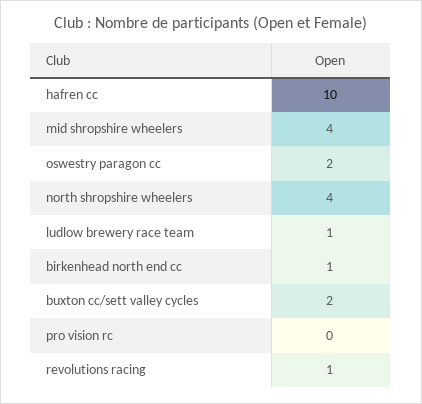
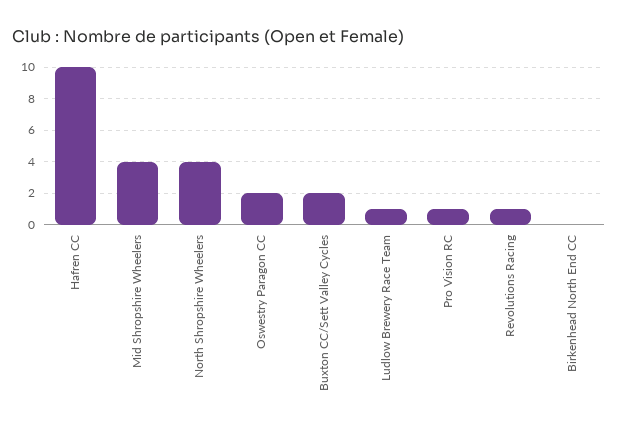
  {
    "hafren cc": 10,
    "mid shropshire wheelers": 4,
    "oswestry paragon cc": 2,
    "north shropshire wheelers": 4,
    "ludlow brewery race team": 1,
-   "birkenhead north end cc": 1,
+   "birkenhead north end cc": 0,
    "buxton cc/sett valley cycles": 2,
-   "pro vision rc": 0,
+   "pro vision rc": 1,
    "revolutions racing": 1
  }

